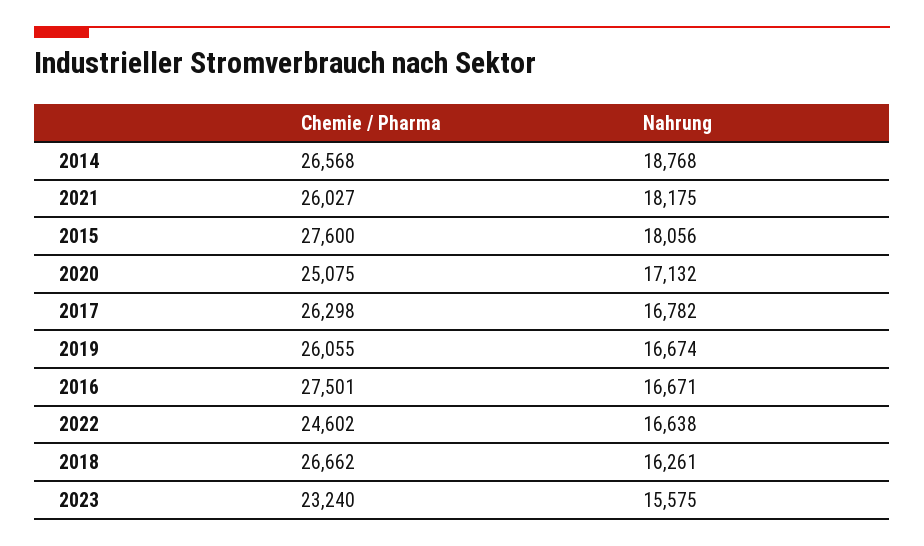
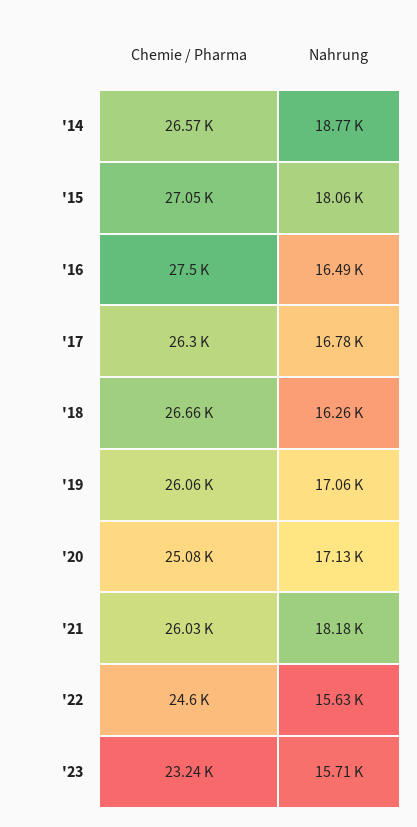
  {
    "Chemie / Pharma": {
      "2014": 26568,
      "2021": 26027,
-     "2015": 27600,
+     "2015": 27050,
      "2020": 25075,
      "2017": 26298,
      "2019": 26055,
      "2016": 27501,
      "2022": 24602,
      "2018": 26662,
      "2023": 23240
    },
    "Nahrung": {
      "2014": 18768,
      "2021": 18175,
      "2015": 18056,
      "2020": 17132,
      "2017": 16782,
-     "2019": 16674,
+     "2019": 17060,
-     "2016": 16671,
+     "2016": 16490,
-     "2022": 16638,
+     "2022": 15630,
      "2018": 16261,
-     "2023": 15575
+     "2023": 15710
    }
  }

